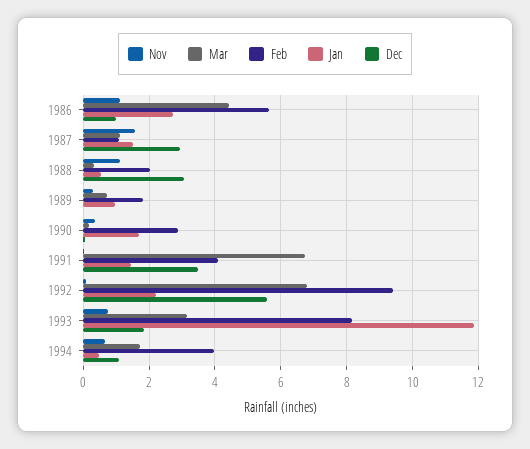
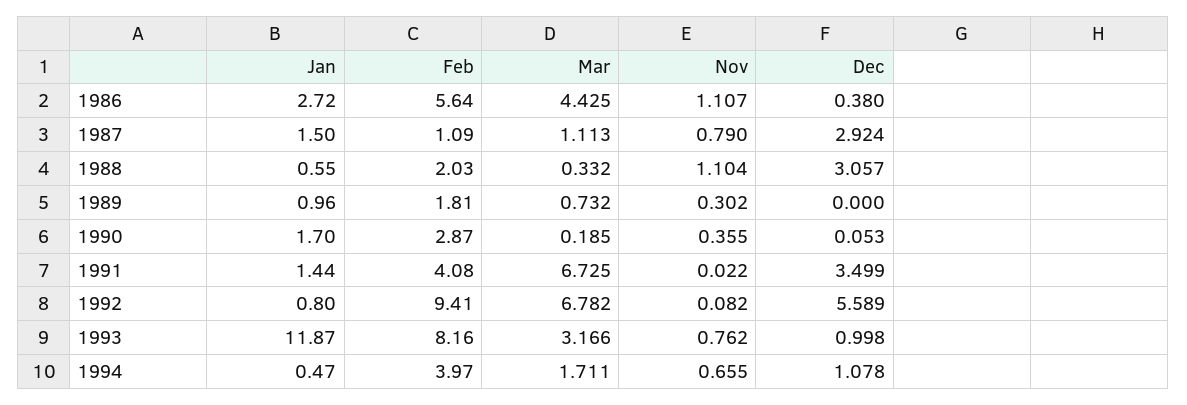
  {
    "Nov": {
      "1986": 1.107,
-     "1987": 1.6,
+     "1987": 0.79,
      "1988": 1.104,
      "1989": 0.302,
      "1990": 0.355,
      "1991": 0.022,
      "1992": 0.082,
      "1993": 0.762,
      "1994": 0.655
    },
    "Mar": {
      "1986": 4.425,
      "1987": 1.113,
      "1988": 0.332,
      "1989": 0.732,
      "1990": 0.185,
      "1991": 6.725,
      "1992": 6.782,
      "1993": 3.166,
      "1994": 1.711
    },
    "Feb": {
      "1986": 5.64,
      "1987": 1.09,
      "1988": 2.03,
      "1989": 1.81,
      "1990": 2.87,
      "1991": 4.08,
      "1992": 9.41,
      "1993": 8.16,
      "1994": 3.97
    },
    "Jan": {
      "1986": 2.72,
      "1987": 1.5,
      "1988": 0.55,
      "1989": 0.96,
      "1990": 1.7,
      "1991": 1.44,
-     "1992": 2.2,
+     "1992": 0.8,
      "1993": 11.87,
      "1994": 0.47
    },
    "Dec": {
-     "1986": 1,
+     "1986": 0.38,
      "1987": 2.924,
      "1988": 3.057,
      "1989": 0,
      "1990": 0.053,
      "1991": 3.499,
      "1992": 5.589,
-     "1993": 1.8,
+     "1993": 0.998,
      "1994": 1.078
    }
  }

